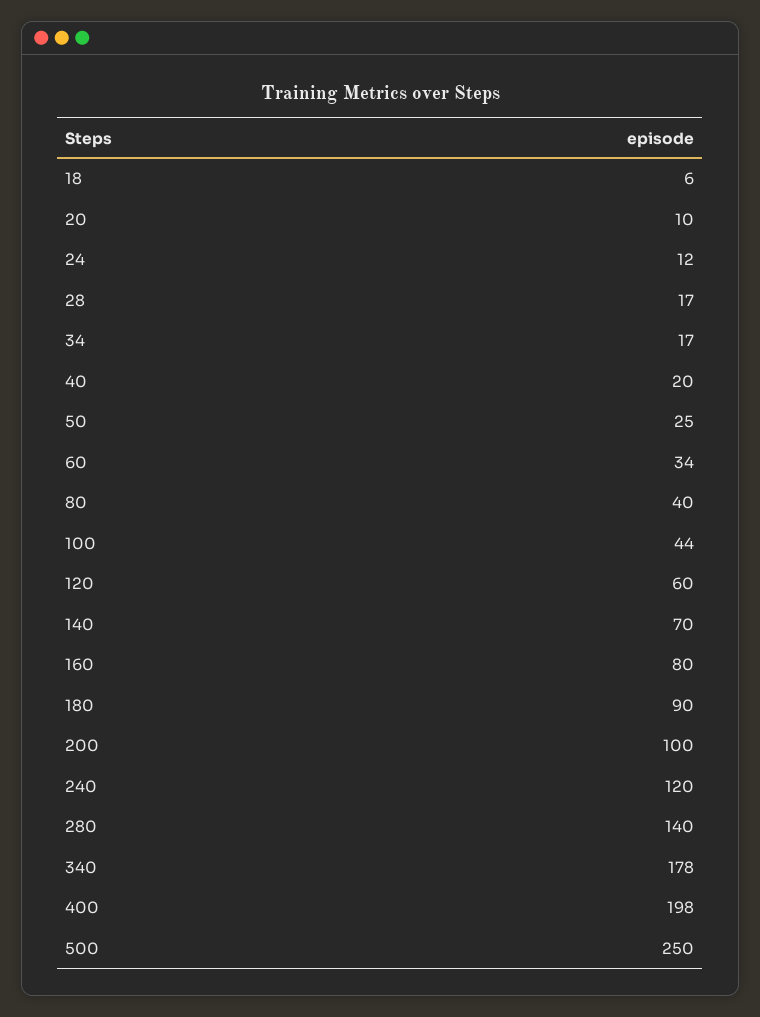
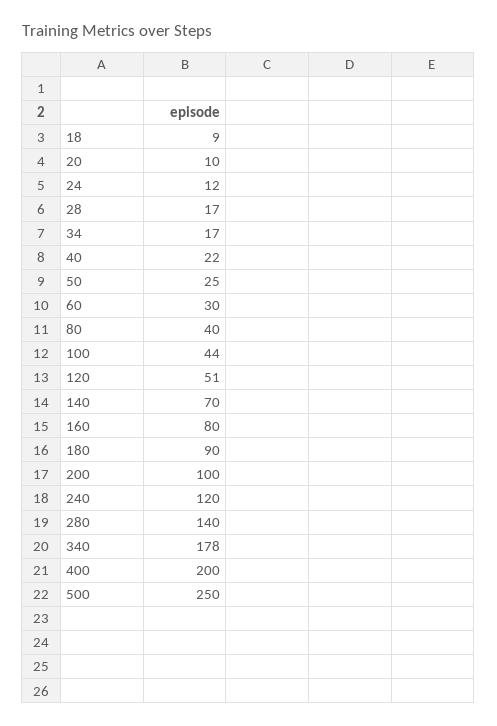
  {
-   "18": 6,
+   "18": 9,
    "20": 10,
    "24": 12,
    "28": 17,
    "34": 17,
-   "40": 20,
+   "40": 22,
    "50": 25,
-   "60": 34,
+   "60": 30,
    "80": 40,
    "100": 44,
-   "120": 60,
+   "120": 51,
    "140": 70,
    "160": 80,
    "180": 90,
    "200": 100,
    "240": 120,
    "280": 140,
    "340": 178,
-   "400": 198,
+   "400": 200,
    "500": 250
  }

